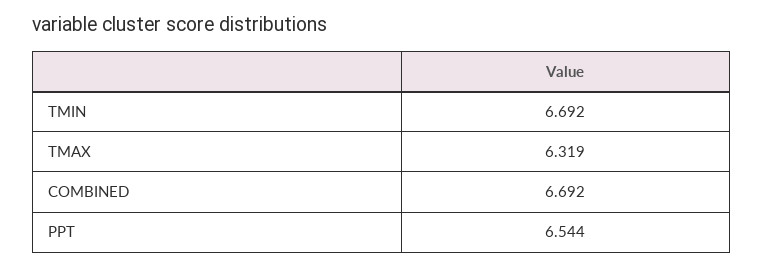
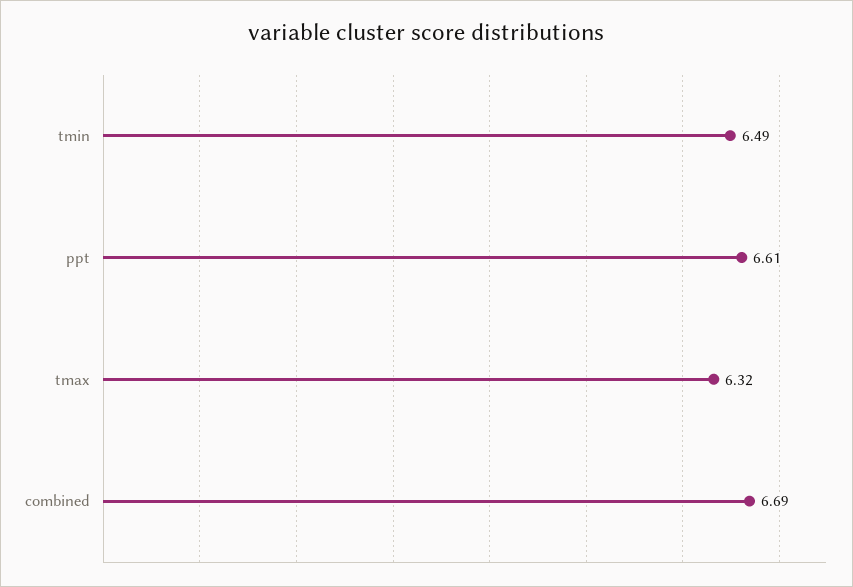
  {
-   "TMIN": 6.692,
+   "TMIN": 6.49,
    "TMAX": 6.319,
    "COMBINED": 6.692,
-   "PPT": 6.544
+   "PPT": 6.61
  }

